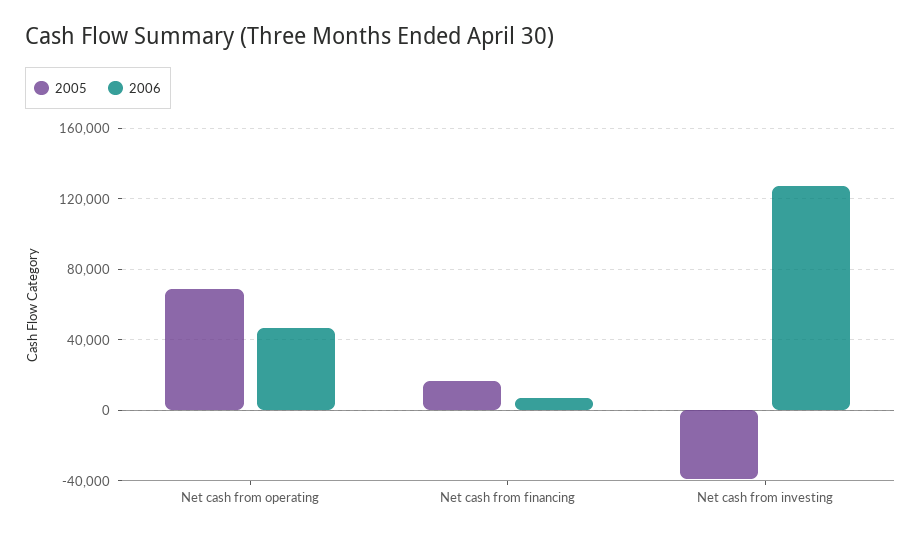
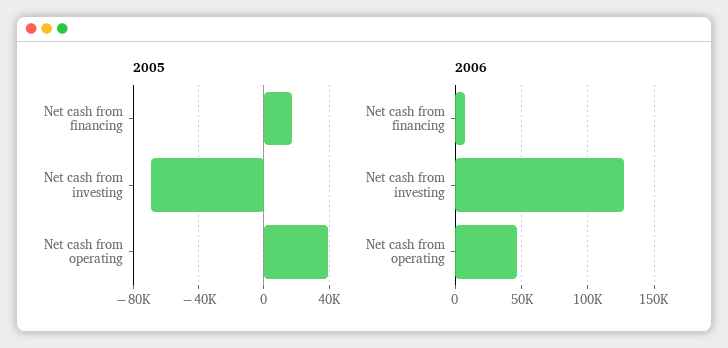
  {
    "2005": {
-     "Net cash from operating": 70000,
+     "Net cash from operating": 40000,
      "Net cash from financing": 15000,
-     "Net cash from investing": -40000
+     "Net cash from investing": -70000
    },
    "2006": {
      "Net cash from operating": 45000,
      "Net cash from financing": 5000,
      "Net cash from investing": 125000
    }
  }

